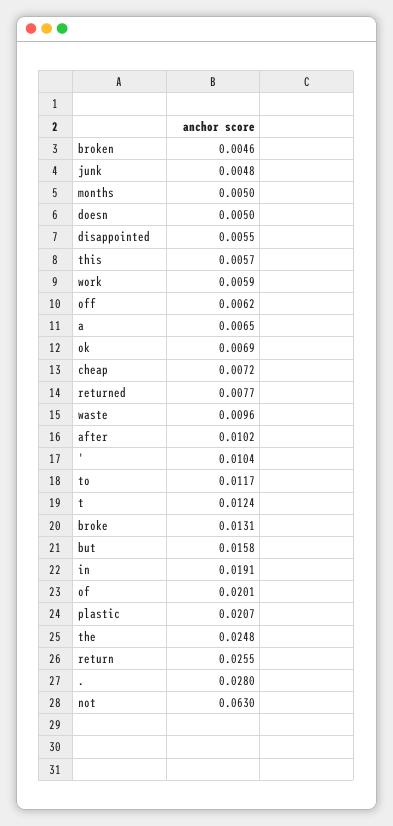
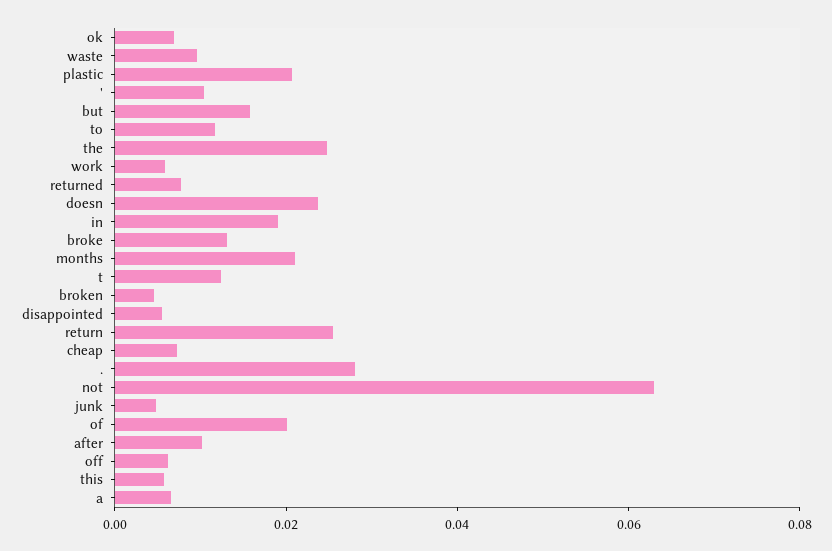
  {
    "broken": 0.0046,
    "junk": 0.0048,
-   "months": 0.005,
+   "months": 0.02,
-   "doesn": 0.005,
+   "doesn": 0.025,
    "disappointed": 0.0055,
    "this": 0.0057,
    "work": 0.0059,
    "off": 0.0062,
    "a": 0.0065,
    "ok": 0.0069,
    "cheap": 0.0072,
    "returned": 0.0077,
    "waste": 0.0096,
    "after": 0.0102,
    "'": 0.0104,
    "to": 0.0117,
    "t": 0.0124,
    "broke": 0.0131,
    "but": 0.0158,
    "in": 0.0191,
    "of": 0.0201,
    "plastic": 0.0207,
    "the": 0.0248,
    "return": 0.0255,
    ".": 0.028,
    "not": 0.063
  }

